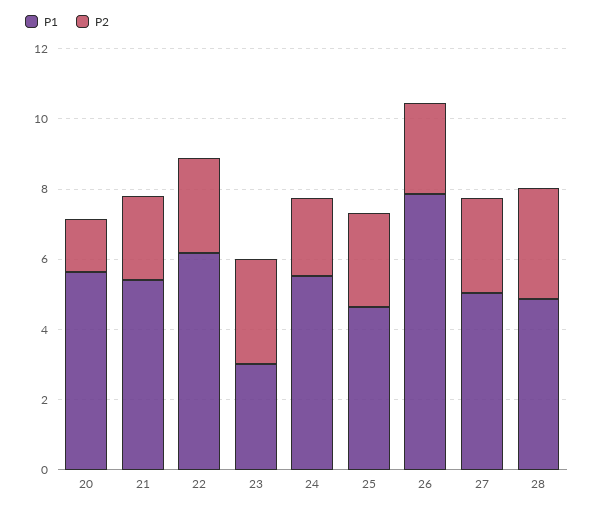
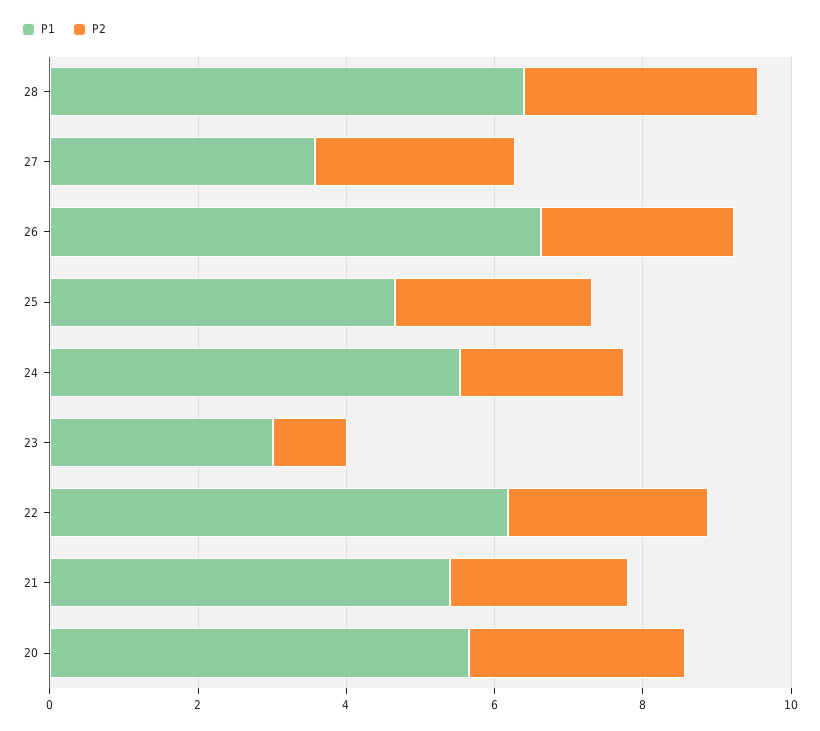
  {
    "P1": {
      "20": 5.5,
      "21": 5.5,
      "22": 6,
      "23": 3,
      "24": 5.5,
      "25": 4.5,
-     "26": 8,
+     "26": 6.5,
-     "27": 5,
+     "27": 3.5,
-     "28": 5
+     "28": 6.5
    },
    "P2": {
-     "20": 1.5,
+     "20": 3,
      "21": 2.5,
      "22": 2.5,
-     "23": 3,
+     "23": 1,
      "24": 2,
      "25": 2.5,
      "26": 2.5,
      "27": 2.5,
      "28": 3
    }
  }

